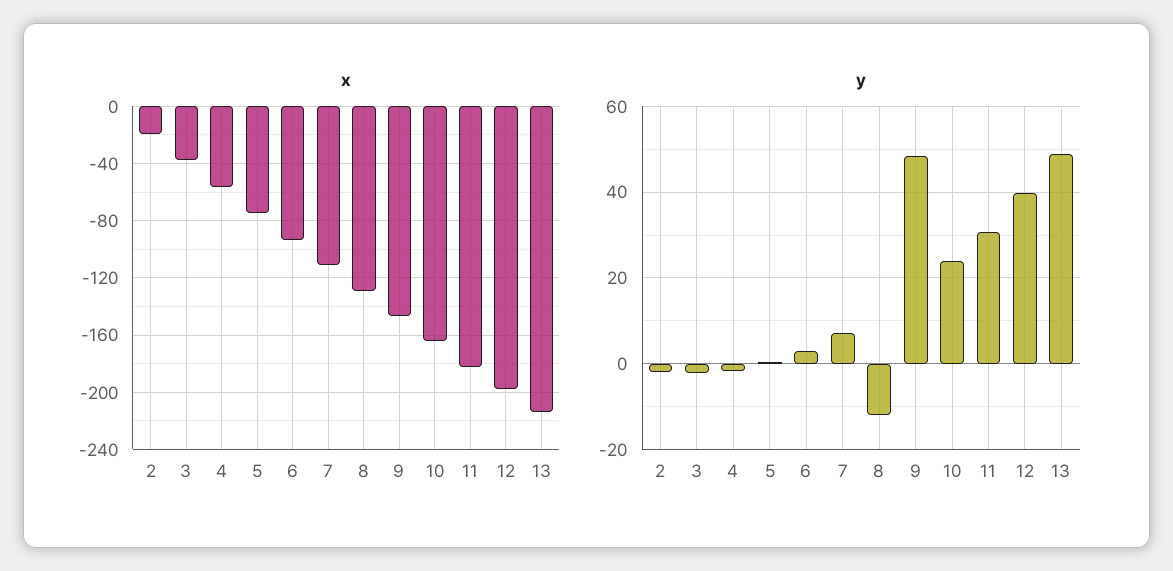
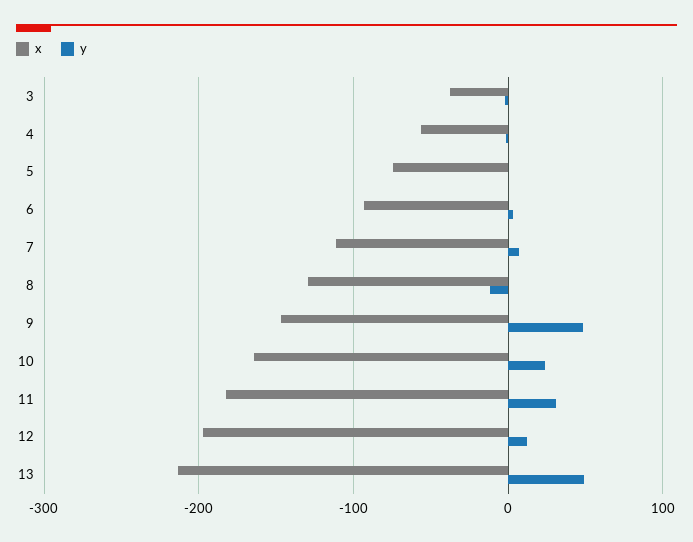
  {
    "x": {
-     "2": -20,
      "3": -40,
      "4": -55,
      "5": -75,
      "6": -95,
      "7": -110,
      "8": -130,
      "9": -145,
      "10": -165,
      "11": -180,
      "12": -195,
      "13": -215
    },
    "y": {
-     "2": -2,
      "3": -2,
      "4": -2,
      "5": 0,
      "6": 4,
      "7": 8,
      "8": -12,
      "9": 48,
      "10": 24,
      "11": 30,
-     "12": 40,
+     "12": 10,
      "13": 50
    }
  }

